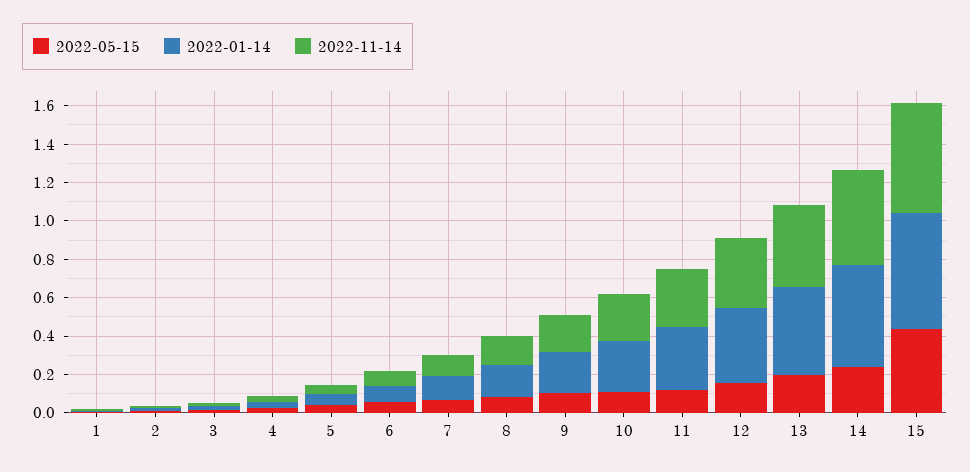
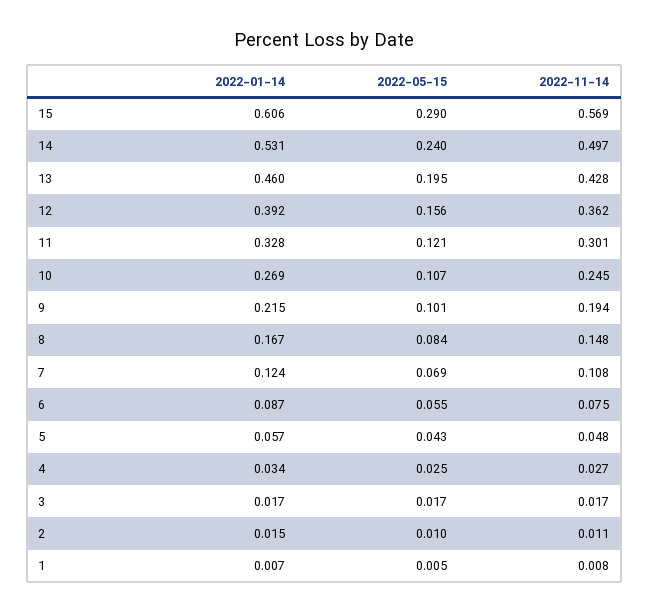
  {
    "2022-05-15": {
      "1": 0.005,
      "2": 0.01,
      "3": 0.017,
      "4": 0.025,
      "5": 0.043,
      "6": 0.055,
      "7": 0.069,
      "8": 0.084,
      "9": 0.101,
      "10": 0.107,
      "11": 0.121,
      "12": 0.156,
      "13": 0.195,
      "14": 0.24,
-     "15": 0.45
+     "15": 0.29
    },
    "2022-01-14": {
      "1": 0.007,
      "2": 0.015,
      "3": 0.017,
      "4": 0.034,
      "5": 0.057,
      "6": 0.087,
      "7": 0.124,
      "8": 0.167,
      "9": 0.215,
      "10": 0.269,
      "11": 0.328,
      "12": 0.392,
      "13": 0.46,
      "14": 0.531,
      "15": 0.606
    },
    "2022-11-14": {
      "1": 0.008,
      "2": 0.011,
      "3": 0.017,
      "4": 0.027,
      "5": 0.048,
      "6": 0.075,
      "7": 0.108,
      "8": 0.148,
      "9": 0.194,
      "10": 0.245,
      "11": 0.301,
      "12": 0.362,
      "13": 0.428,
      "14": 0.497,
      "15": 0.569
    }
  }

